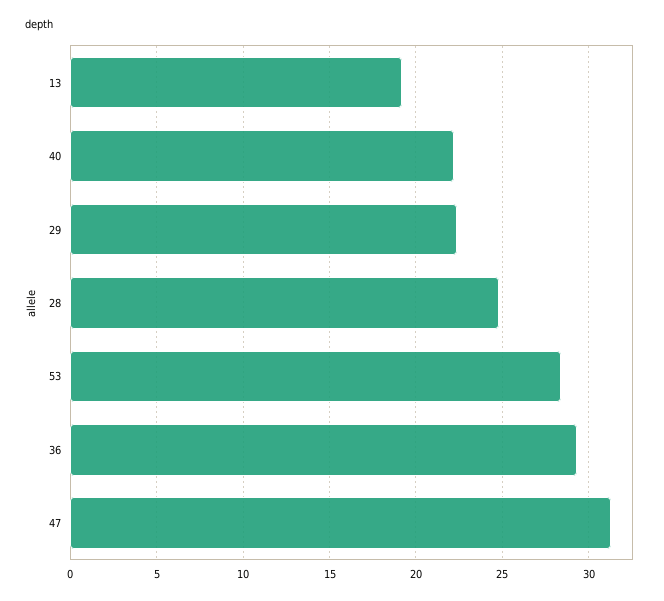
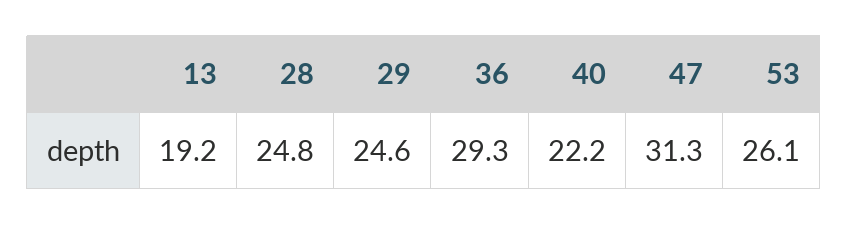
  {
    "13": 19.2,
    "40": 22.2,
-   "29": 22.5,
+   "29": 24.6,
    "28": 24.8,
-   "53": 28.5,
+   "53": 26.1,
    "36": 29.3,
    "47": 31.3
  }

